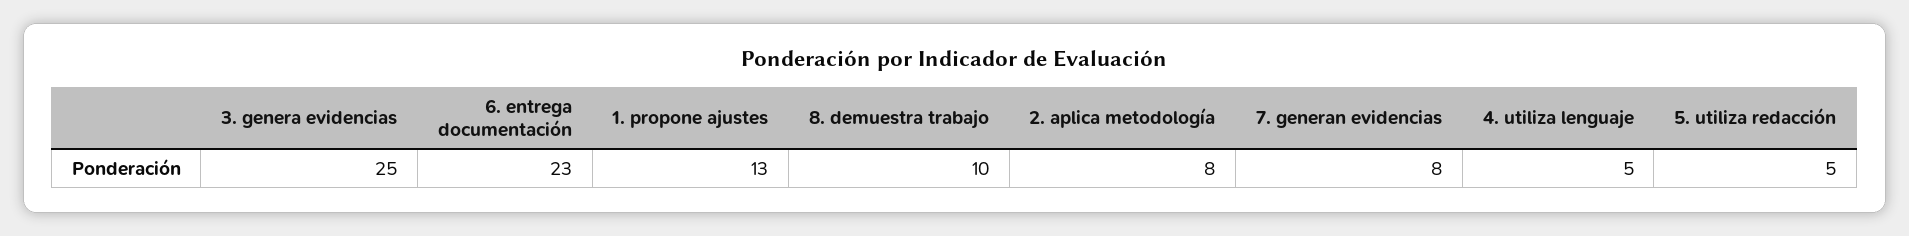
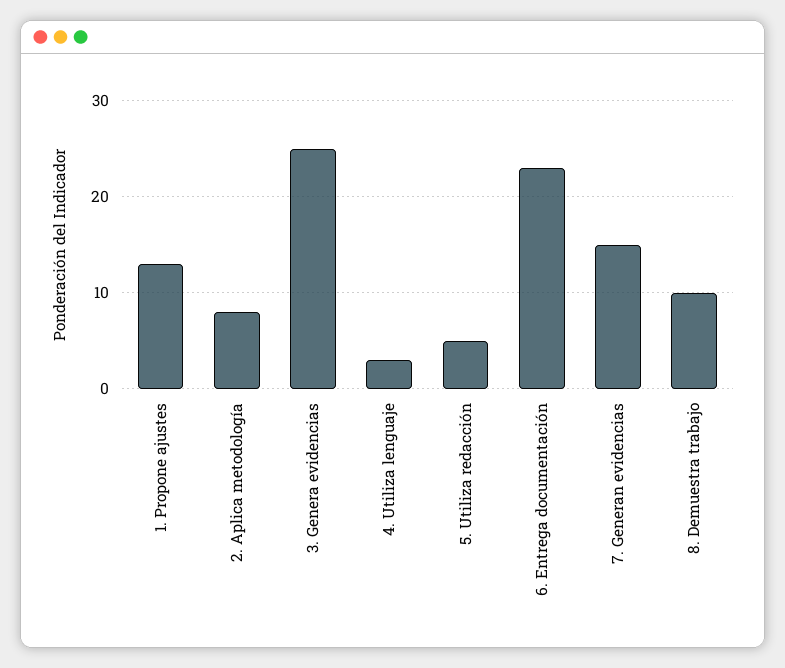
  {
    "3. genera evidencias": 25,
    "6. entrega documentación": 23,
    "1. propone ajustes": 13,
    "8. demuestra trabajo": 10,
    "2. aplica metodología": 8,
-   "7. generan evidencias": 8,
+   "7. generan evidencias": 15,
-   "4. utiliza lenguaje": 5,
+   "4. utiliza lenguaje": 3,
    "5. utiliza redacción": 5
  }

